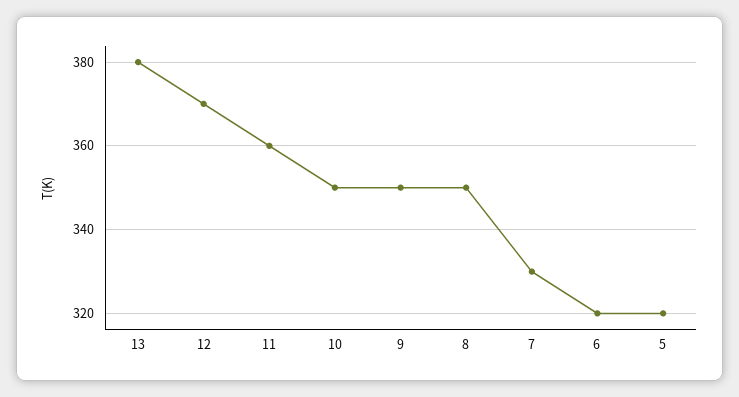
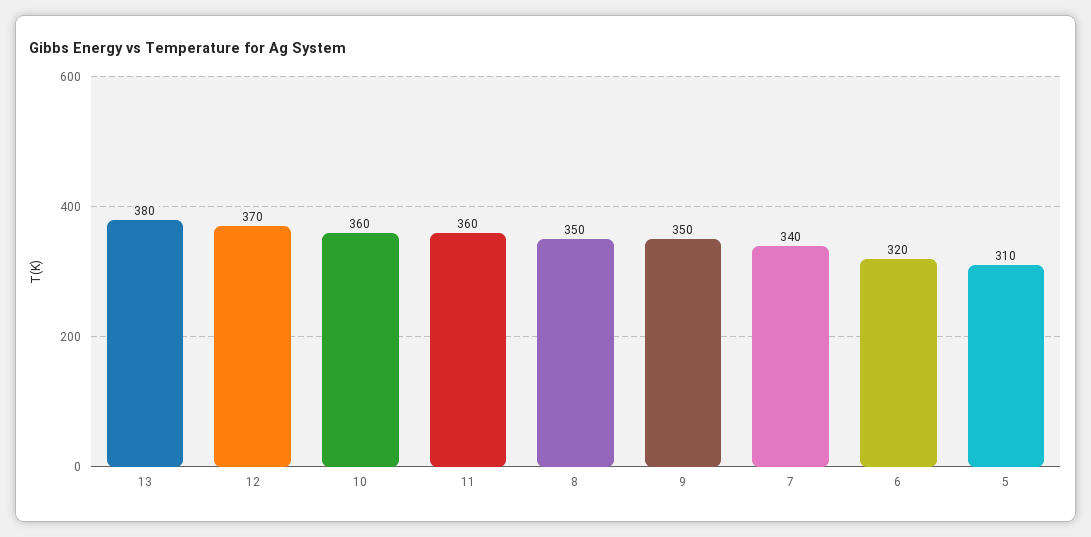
  {
    "13": 380,
    "12": 370,
    "11": 360,
-   "10": 350,
+   "10": 360,
    "9": 350,
    "8": 350,
-   "7": 330,
+   "7": 340,
    "6": 320,
-   "5": 320
+   "5": 310
  }

